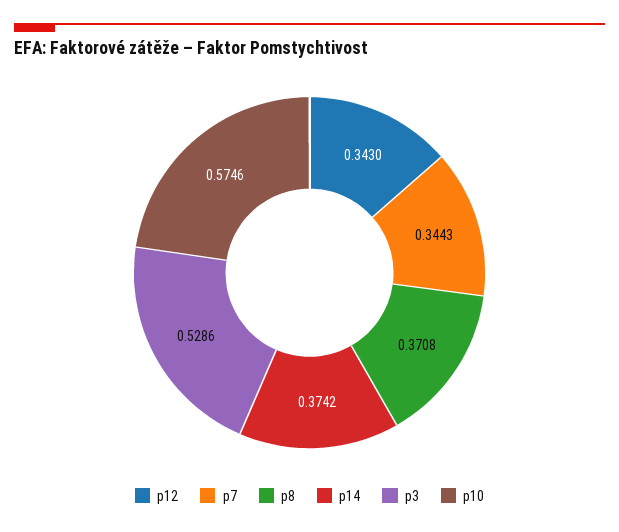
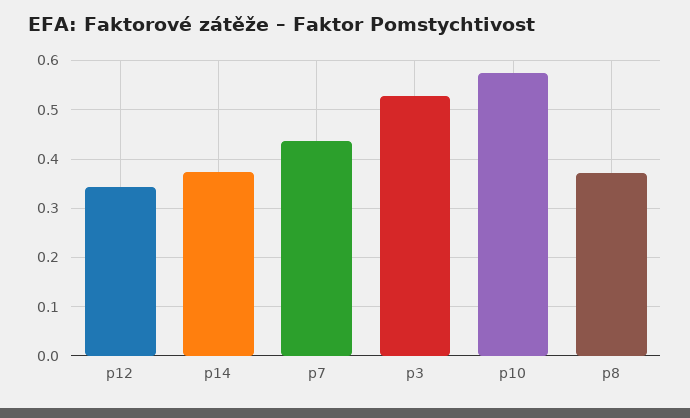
  {
    "p12": 0.343,
-   "p7": 0.3443,
+   "p7": 0.44,
    "p8": 0.3708,
    "p14": 0.3742,
    "p3": 0.5286,
    "p10": 0.5746
  }

